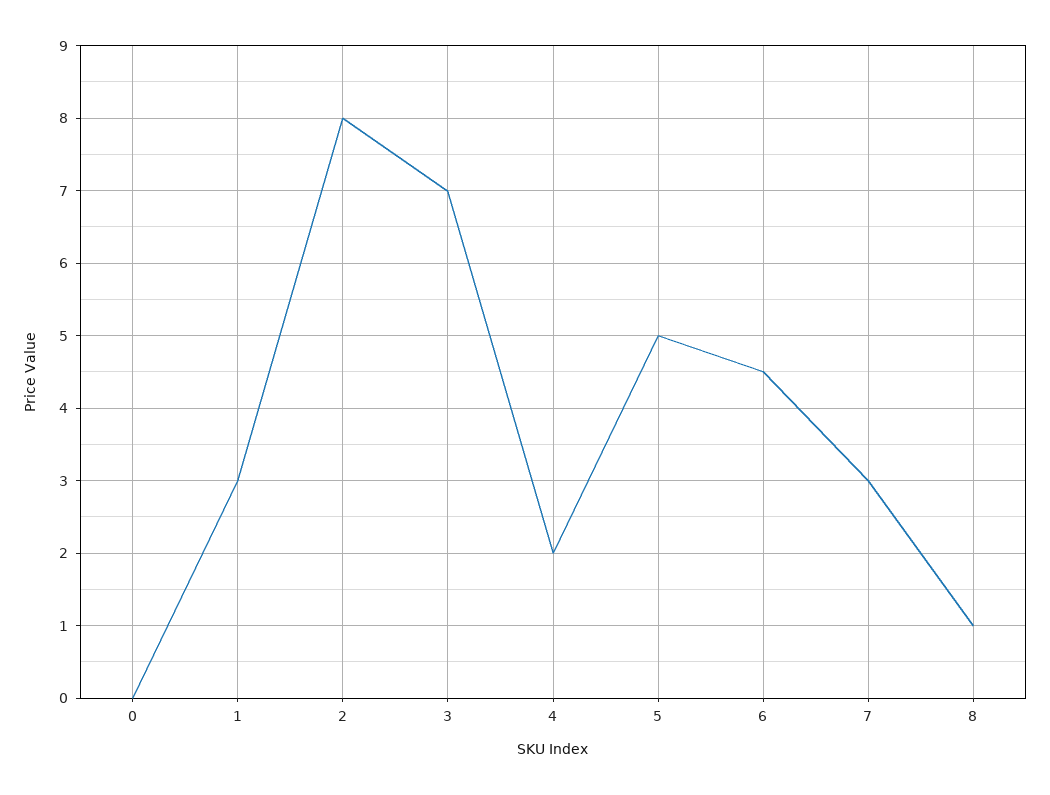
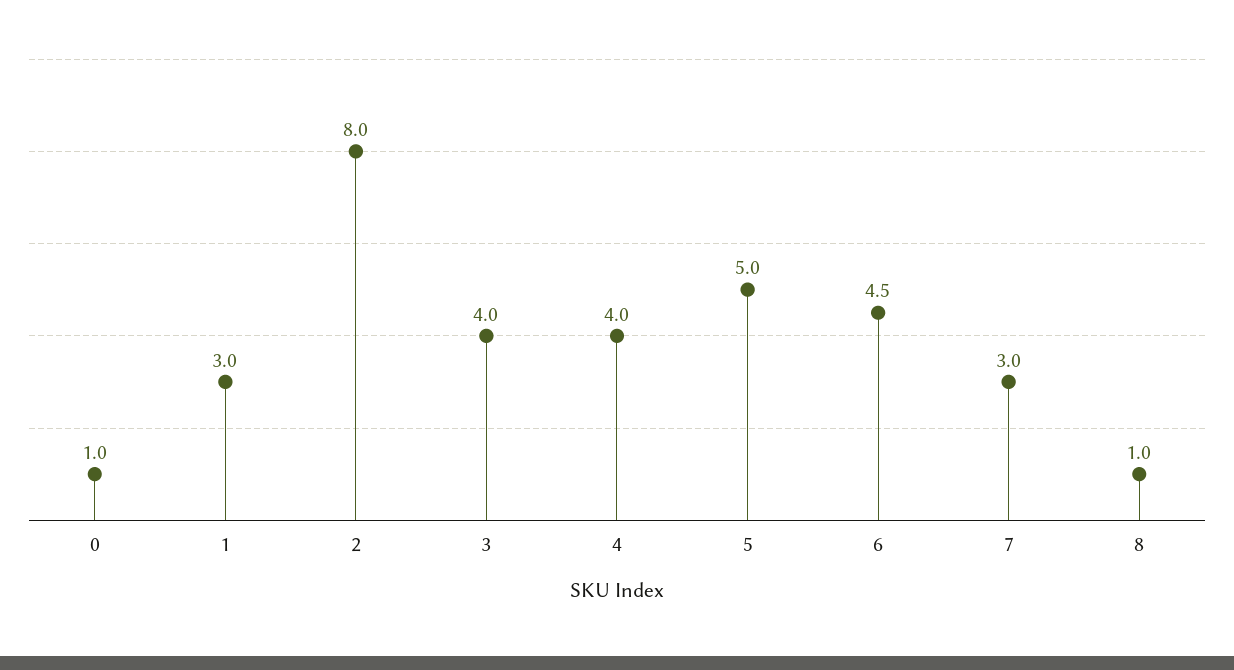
  {
-   "0": 0,
+   "0": 1,
    "1": 3,
    "2": 8,
-   "3": 7,
+   "3": 4,
-   "4": 2,
+   "4": 4,
    "5": 5,
    "6": 4.5,
    "7": 3,
    "8": 1
  }

